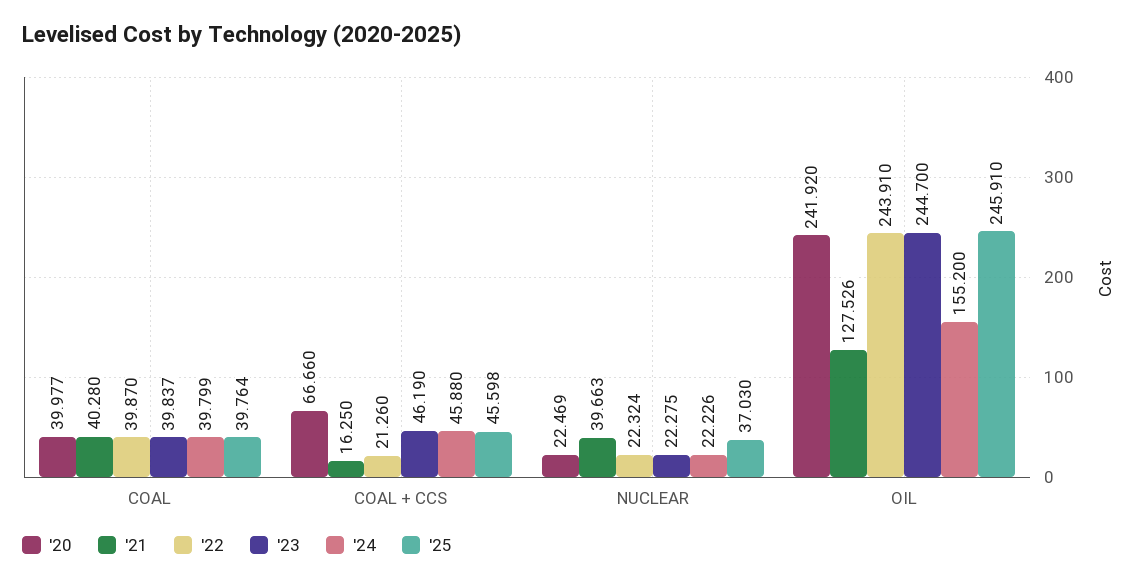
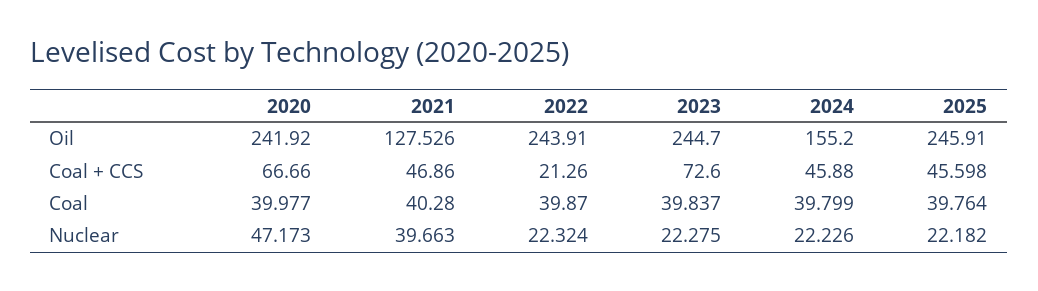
  {
    "'20": {
      "COAL": 39.977,
      "COAL + CCS": 66.66,
-     "NUCLEAR": 22.469,
+     "NUCLEAR": 47.173,
      "OIL": 241.92
    },
    "'21": {
      "COAL": 40.28,
-     "COAL + CCS": 16.25,
+     "COAL + CCS": 46.86,
      "NUCLEAR": 39.663,
      "OIL": 127.526
    },
    "'22": {
      "COAL": 39.87,
      "COAL + CCS": 21.26,
      "NUCLEAR": 22.324,
      "OIL": 243.91
    },
    "'23": {
      "COAL": 39.837,
-     "COAL + CCS": 46.19,
+     "COAL + CCS": 72.6,
      "NUCLEAR": 22.275,
      "OIL": 244.7
    },
    "'24": {
      "COAL": 39.799,
      "COAL + CCS": 45.88,
      "NUCLEAR": 22.226,
      "OIL": 155.2
    },
    "'25": {
      "COAL": 39.764,
      "COAL + CCS": 45.598,
-     "NUCLEAR": 37.03,
+     "NUCLEAR": 22.182,
      "OIL": 245.91
    }
  }

